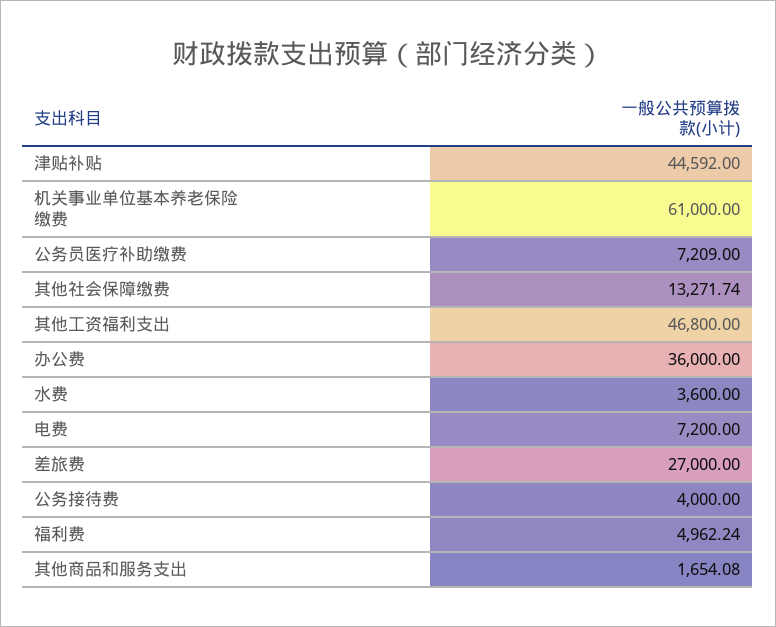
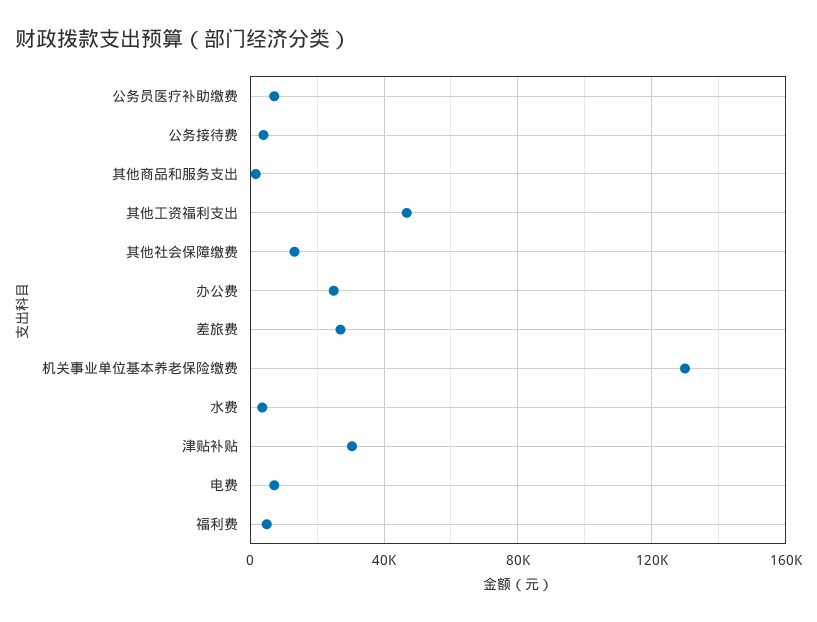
  {
-   "津贴补贴": 44592,
+   "津贴补贴": 30000,
-   "机关事业单位基本养老保险缴费": 61000,
+   "机关事业单位基本养老保险缴费": 130000,
    "公务员医疗补助缴费": 7209,
    "其他社会保障缴费": 13271.74,
    "其他工资福利支出": 46800,
-   "办公费": 36000,
+   "办公费": 25000,
    "水费": 3600,
    "电费": 7200,
    "差旅费": 27000,
    "公务接待费": 4000,
    "福利费": 4962.24,
    "其他商品和服务支出": 1654.08
  }

